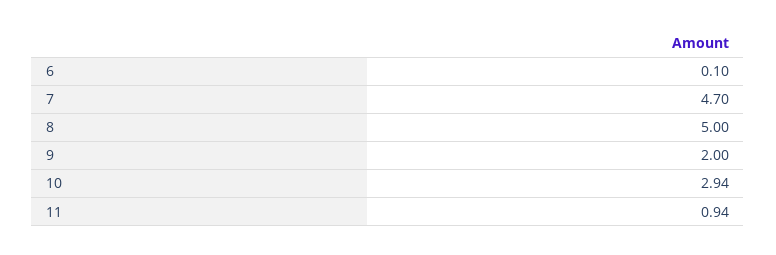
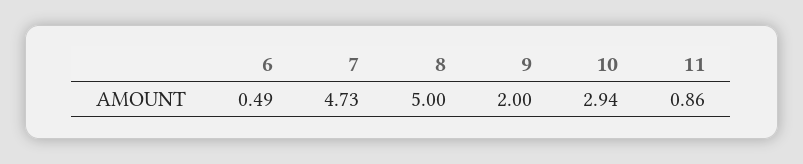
  {
-   "6": 0.1,
+   "6": 0.49,
-   "7": 4.7,
+   "7": 4.73,
    "8": 5,
    "9": 2,
    "10": 2.94,
-   "11": 0.94
+   "11": 0.86
  }

